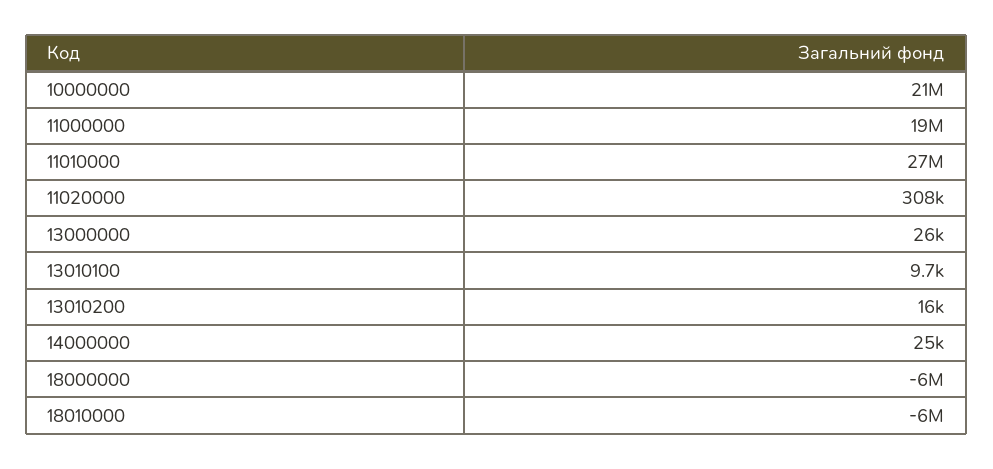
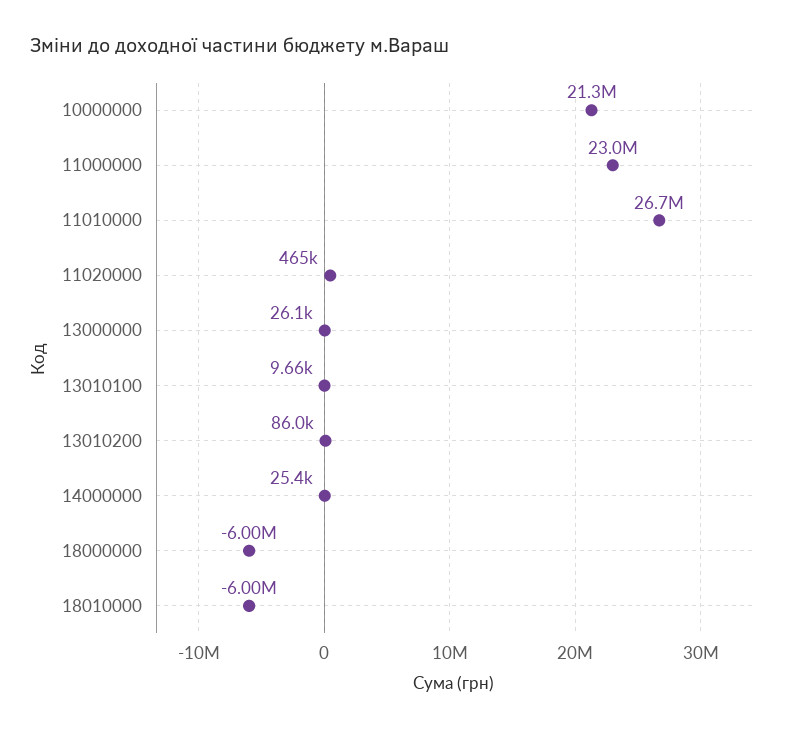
  {
    "10000000": 21300000,
-   "11000000": 19000000,
+   "11000000": 23000000,
    "11010000": 26700000,
-   "11020000": 308000,
+   "11020000": 465000,
    "13000000": 26100,
    "13010100": 9660,
-   "13010200": 16000,
+   "13010200": 86000,
    "14000000": 25400,
    "18000000": -6000000,
    "18010000": -6000000
  }

